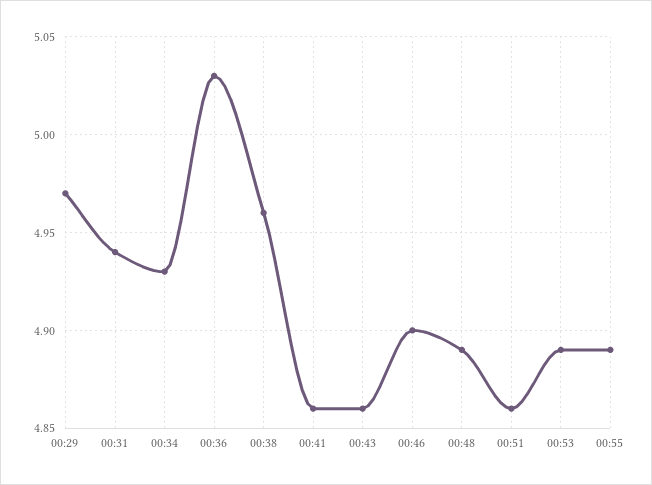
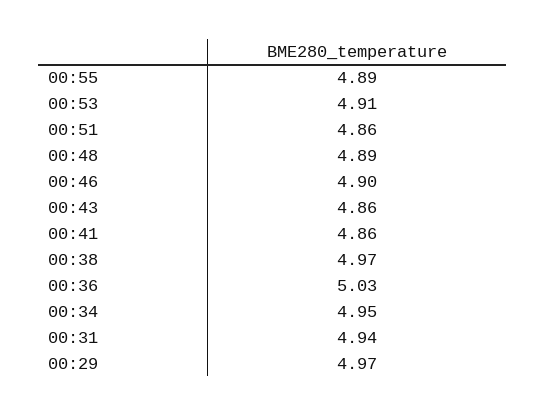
  {
    "00:29": 4.97,
    "00:31": 4.94,
-   "00:34": 4.93,
+   "00:34": 4.95,
    "00:36": 5.03,
-   "00:38": 4.96,
+   "00:38": 4.97,
    "00:41": 4.86,
    "00:43": 4.86,
    "00:46": 4.9,
    "00:48": 4.89,
    "00:51": 4.86,
-   "00:53": 4.89,
+   "00:53": 4.91,
    "00:55": 4.89
  }

